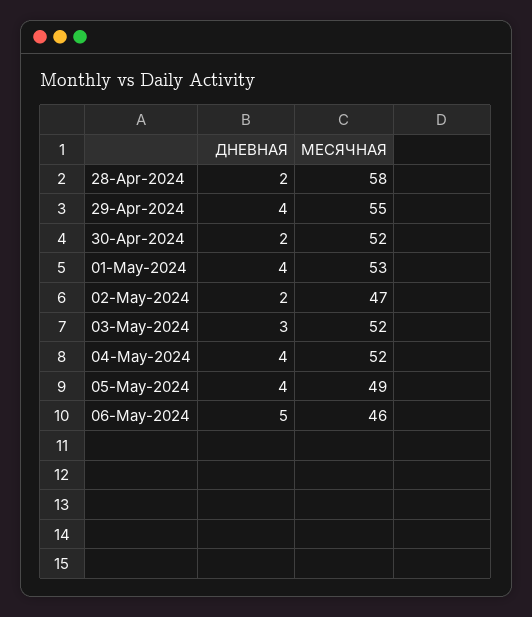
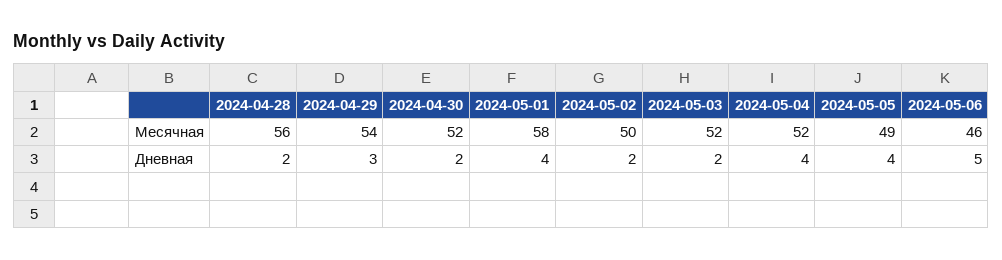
  {
    "ДНЕВНАЯ": {
      "28-Apr-2024": 2,
-     "29-Apr-2024": 4,
+     "29-Apr-2024": 3,
      "30-Apr-2024": 2,
      "01-May-2024": 4,
      "02-May-2024": 2,
-     "03-May-2024": 3,
+     "03-May-2024": 2,
      "04-May-2024": 4,
      "05-May-2024": 4,
      "06-May-2024": 5
    },
    "МЕСЯЧНАЯ": {
-     "28-Apr-2024": 58,
+     "28-Apr-2024": 56,
-     "29-Apr-2024": 55,
+     "29-Apr-2024": 54,
      "30-Apr-2024": 52,
-     "01-May-2024": 53,
+     "01-May-2024": 58,
-     "02-May-2024": 47,
+     "02-May-2024": 50,
      "03-May-2024": 52,
      "04-May-2024": 52,
      "05-May-2024": 49,
      "06-May-2024": 46
    }
  }

